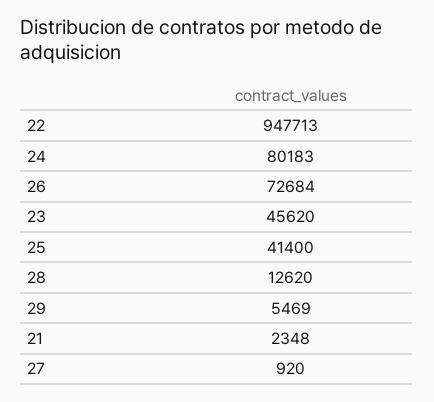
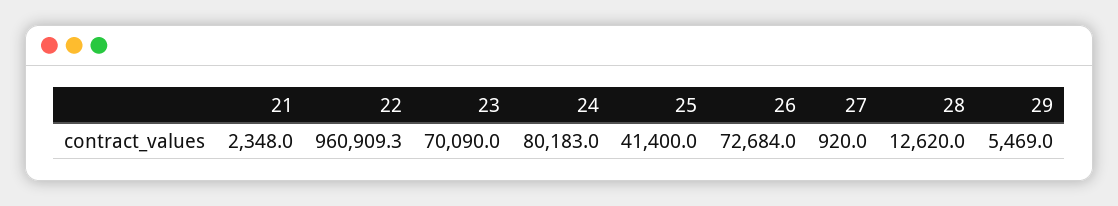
  {
-   "22": 947713,
+   "22": 960909.3,
    "24": 80183,
    "26": 72684,
-   "23": 45620,
+   "23": 70090,
    "25": 41400,
    "28": 12620,
    "29": 5469,
    "21": 2348,
    "27": 920
  }

